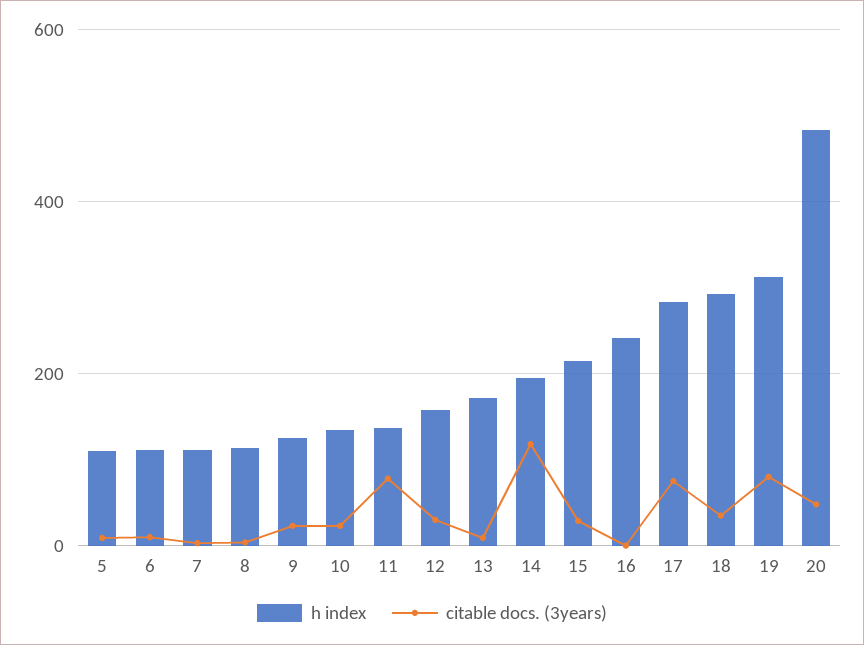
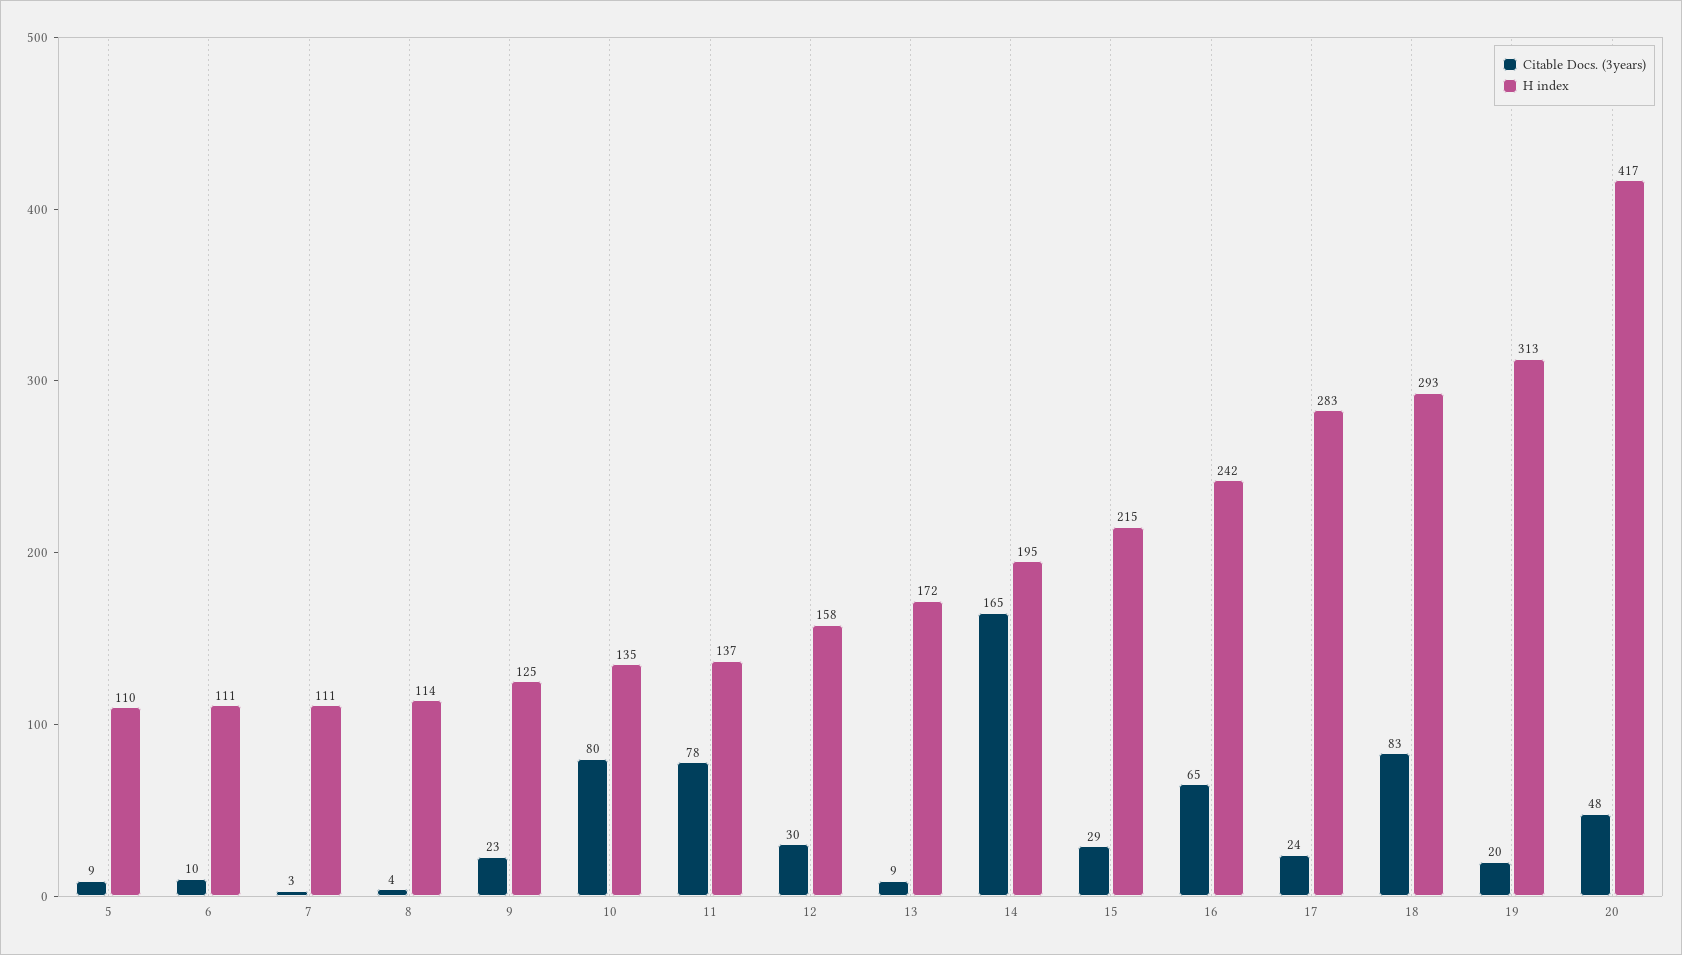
  {
    "h index": {
      "5": 110,
      "6": 111,
      "7": 111,
      "8": 114,
      "9": 125,
      "10": 135,
      "11": 137,
      "12": 158,
      "13": 172,
      "14": 195,
      "15": 215,
      "16": 242,
      "17": 283,
      "18": 293,
      "19": 313,
-     "20": 480
+     "20": 417
    },
    "citable docs. (3years)": {
      "5": 9,
      "6": 10,
      "7": 3,
      "8": 4,
      "9": 23,
-     "10": 20,
+     "10": 80,
      "11": 78,
      "12": 30,
      "13": 9,
-     "14": 120,
+     "14": 165,
      "15": 29,
-     "16": 0,
+     "16": 65,
-     "17": 80,
+     "17": 24,
-     "18": 40,
+     "18": 83,
-     "19": 80,
+     "19": 20,
      "20": 48
    }
  }

